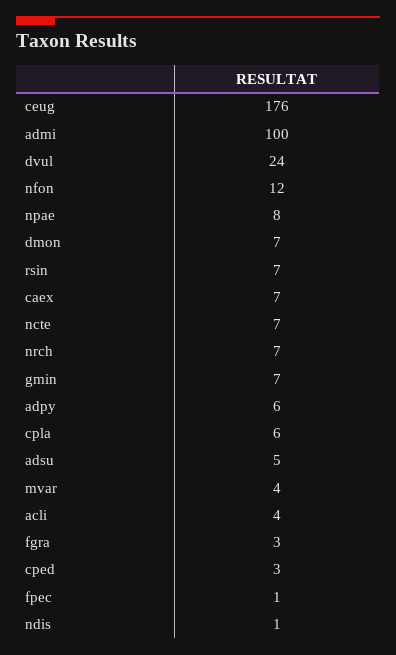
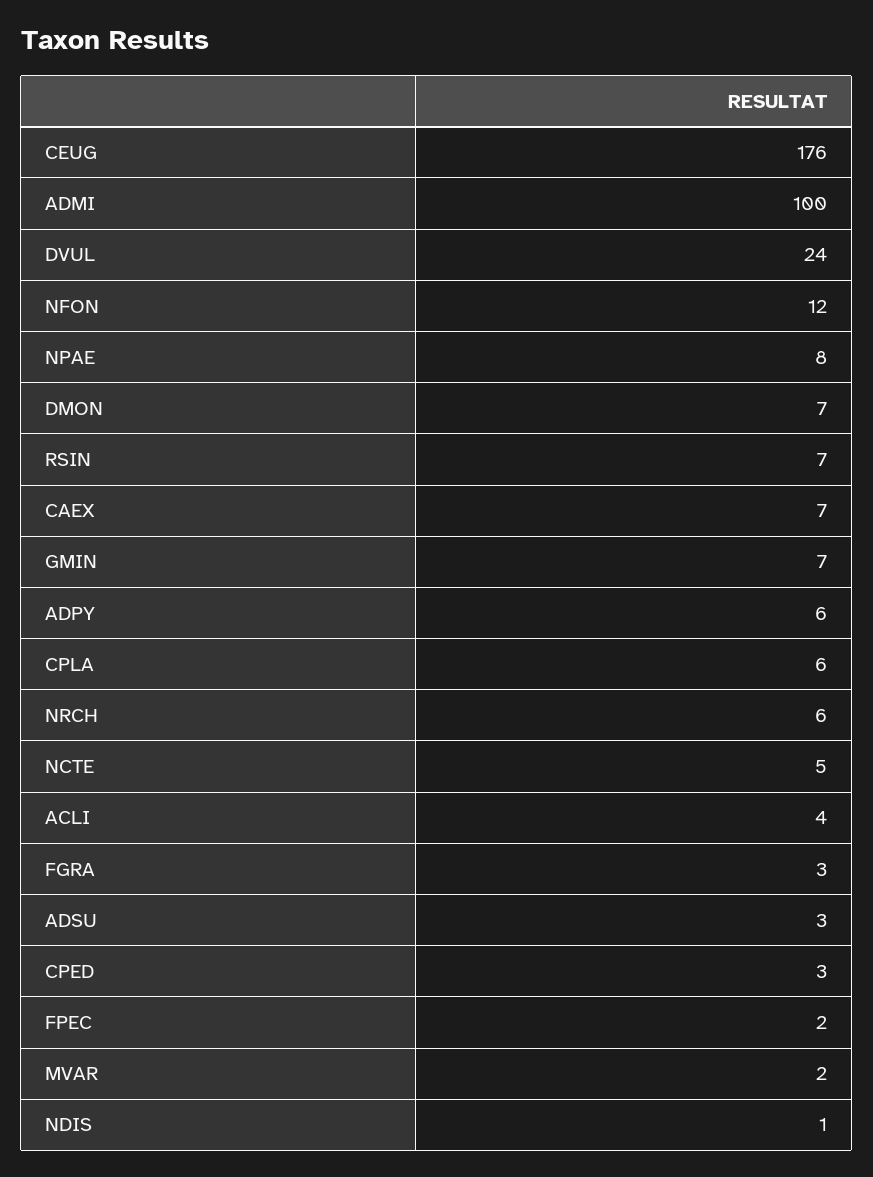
  {
    "ceug": 176,
    "admi": 100,
    "dvul": 24,
    "nfon": 12,
    "npae": 8,
    "dmon": 7,
    "rsin": 7,
    "caex": 7,
-   "ncte": 7,
+   "ncte": 5,
-   "nrch": 7,
+   "nrch": 6,
    "gmin": 7,
    "adpy": 6,
    "cpla": 6,
-   "adsu": 5,
+   "adsu": 3,
-   "mvar": 4,
+   "mvar": 2,
    "acli": 4,
    "fgra": 3,
    "cped": 3,
-   "fpec": 1,
+   "fpec": 2,
    "ndis": 1
  }

